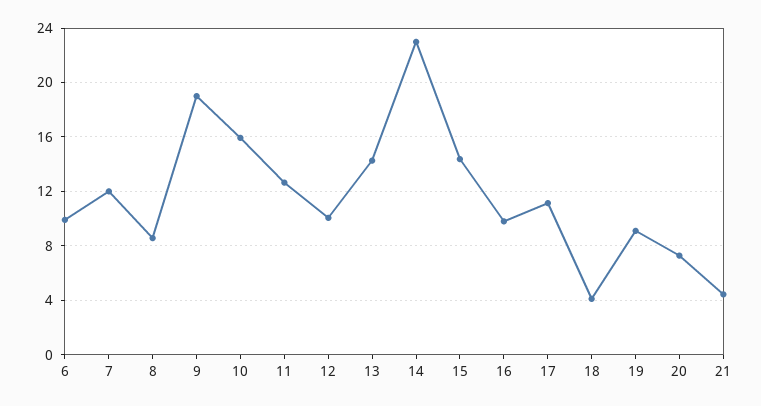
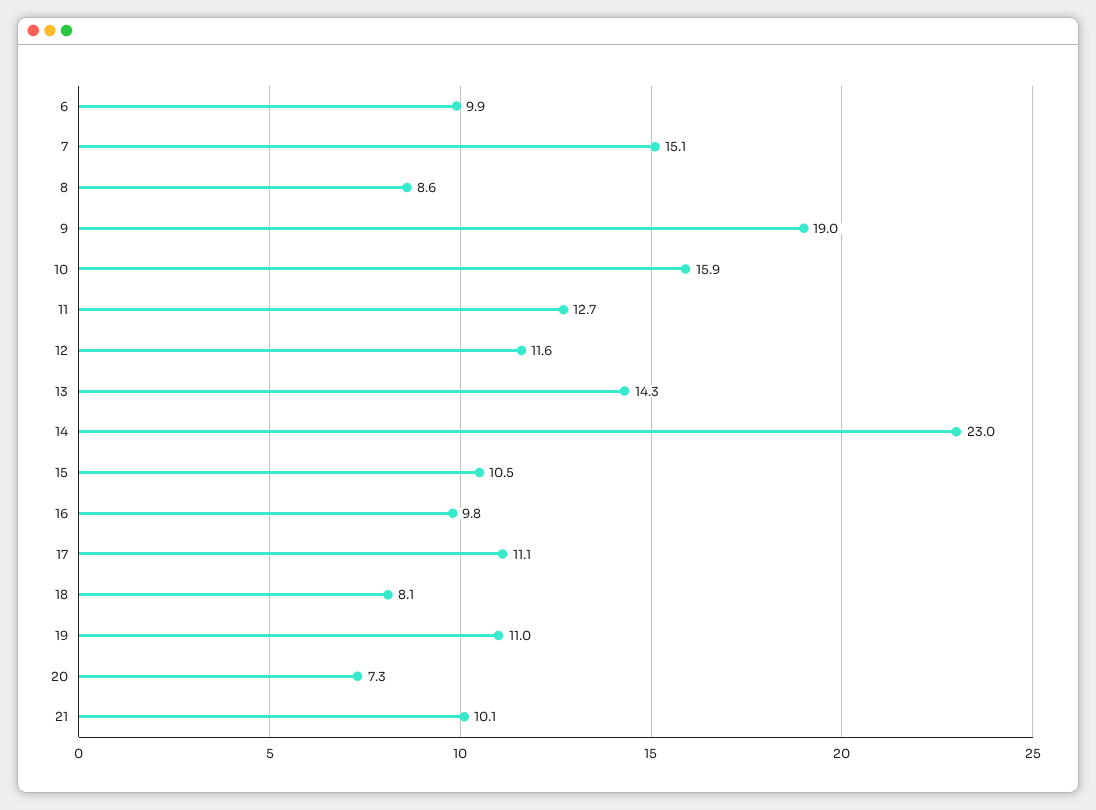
  {
    "6": 9.9,
-   "7": 12,
+   "7": 15.1,
    "8": 8.6,
    "9": 19,
    "10": 15.9,
    "11": 12.7,
-   "12": 10,
+   "12": 11.6,
    "13": 14.3,
    "14": 23,
-   "15": 14.5,
+   "15": 10.5,
    "16": 9.8,
    "17": 11.1,
-   "18": 4,
+   "18": 8.1,
-   "19": 9,
+   "19": 11,
    "20": 7.3,
-   "21": 4.5
+   "21": 10.1
  }

